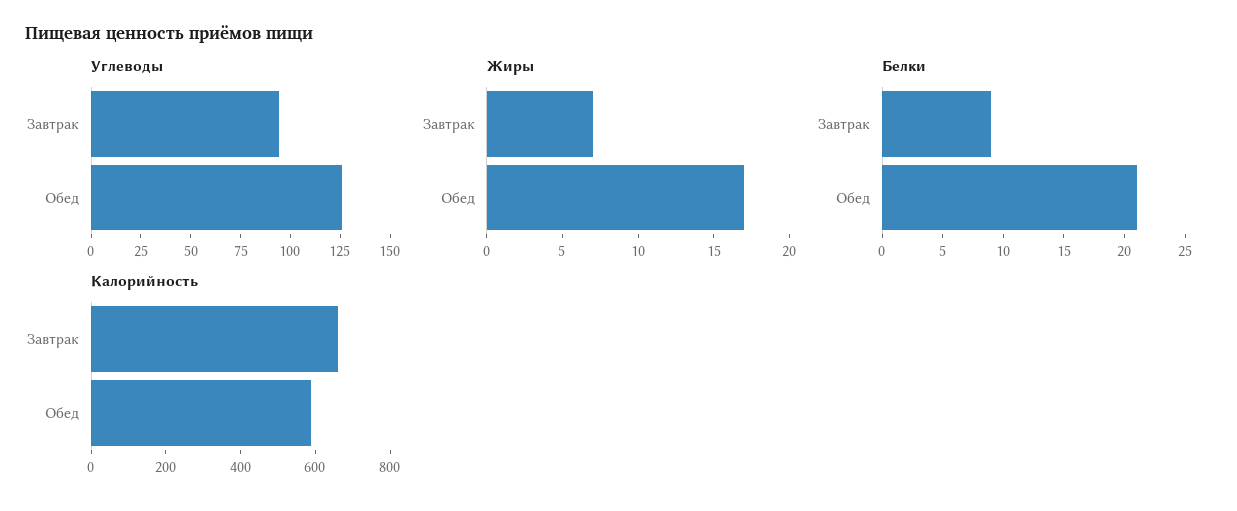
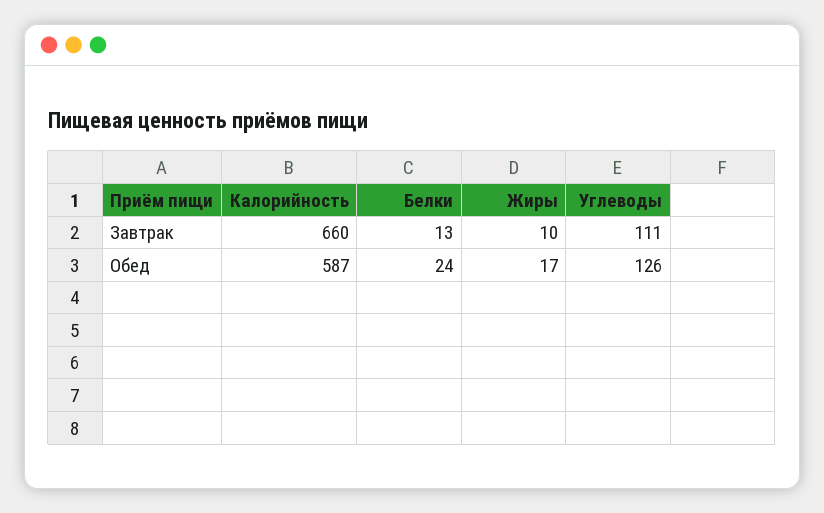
  {
    "Углеводы": {
-     "Завтрак": 95,
+     "Завтрак": 111,
      "Обед": 126
    },
    "Жиры": {
-     "Завтрак": 7,
+     "Завтрак": 10,
      "Обед": 17
    },
    "Белки": {
-     "Завтрак": 9,
+     "Завтрак": 13,
-     "Обед": 21
+     "Обед": 24
    },
    "Калорийность": {
      "Завтрак": 660,
      "Обед": 587
    }
  }

